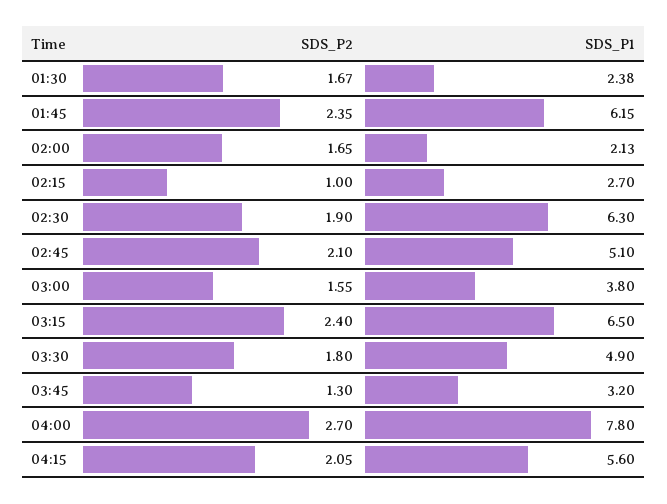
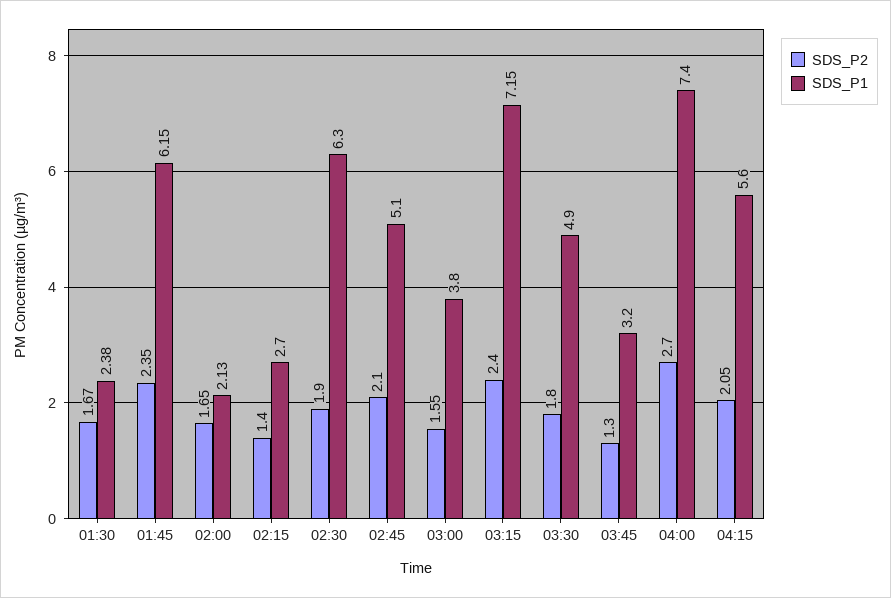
  {
    "SDS_P2": {
      "01:30": 1.67,
      "01:45": 2.35,
      "02:00": 1.65,
-     "02:15": 1,
+     "02:15": 1.4,
      "02:30": 1.9,
      "02:45": 2.1,
      "03:00": 1.55,
      "03:15": 2.4,
      "03:30": 1.8,
      "03:45": 1.3,
      "04:00": 2.7,
      "04:15": 2.05
    },
    "SDS_P1": {
      "01:30": 2.38,
      "01:45": 6.15,
      "02:00": 2.13,
      "02:15": 2.7,
      "02:30": 6.3,
      "02:45": 5.1,
      "03:00": 3.8,
-     "03:15": 6.5,
+     "03:15": 7.15,
      "03:30": 4.9,
      "03:45": 3.2,
-     "04:00": 7.8,
+     "04:00": 7.4,
      "04:15": 5.6
    }
  }

